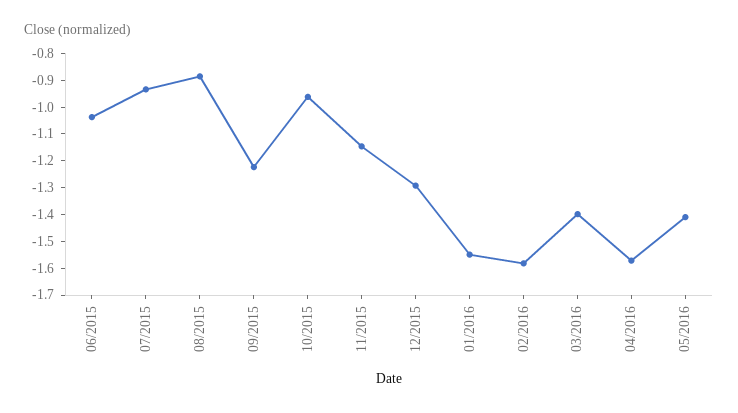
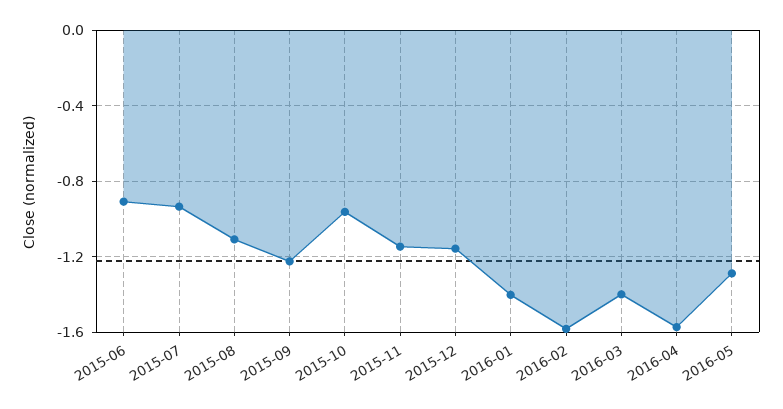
  {
-   "06/2015": -1.05,
+   "06/2015": -0.9,
    "07/2015": -0.95,
-   "08/2015": -0.9,
+   "08/2015": -1.1,
    "09/2015": -1.2,
    "10/2015": -0.95,
    "11/2015": -1.15,
-   "12/2015": -1.3,
+   "12/2015": -1.15,
-   "01/2016": -1.55,
+   "01/2016": -1.4,
    "02/2016": -1.6,
    "03/2016": -1.4,
    "04/2016": -1.55,
-   "05/2016": -1.4
+   "05/2016": -1.3
  }

